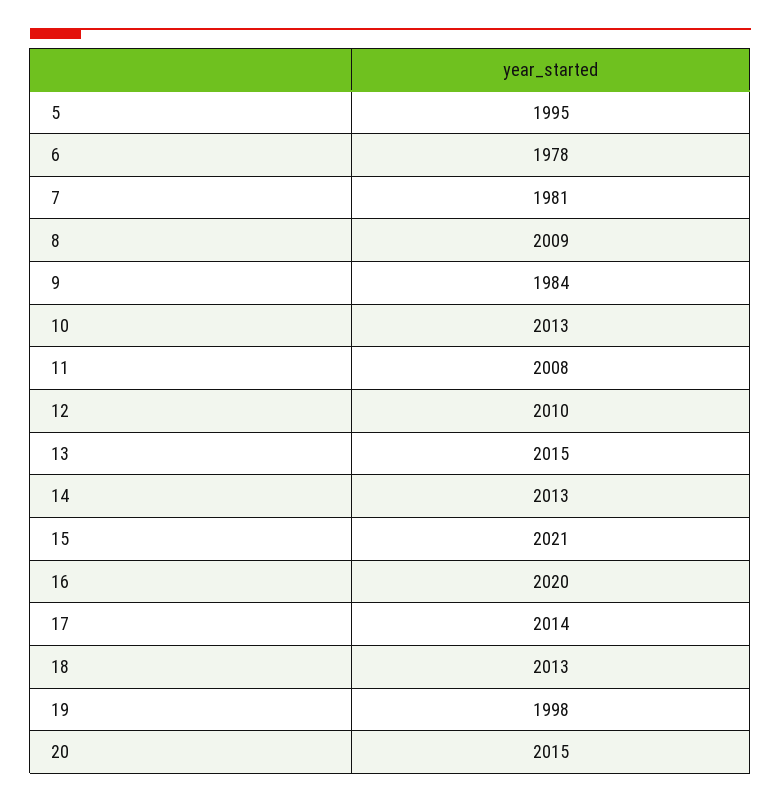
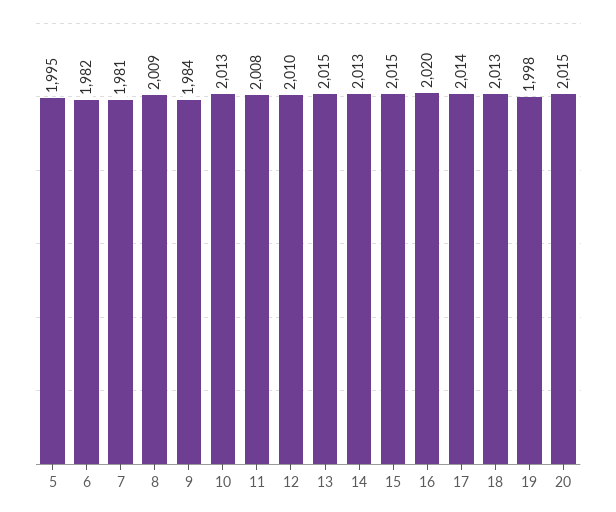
  {
    "5": 1995,
-   "6": 1978,
+   "6": 1982,
    "7": 1981,
    "8": 2009,
    "9": 1984,
    "10": 2013,
    "11": 2008,
    "12": 2010,
    "13": 2015,
    "14": 2013,
-   "15": 2021,
+   "15": 2015,
    "16": 2020,
    "17": 2014,
    "18": 2013,
    "19": 1998,
    "20": 2015
  }

